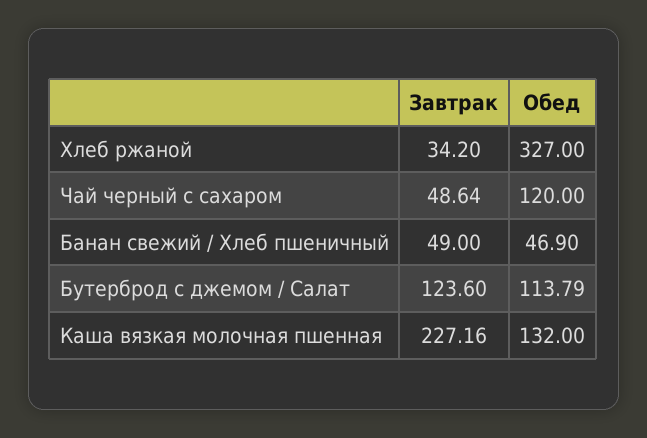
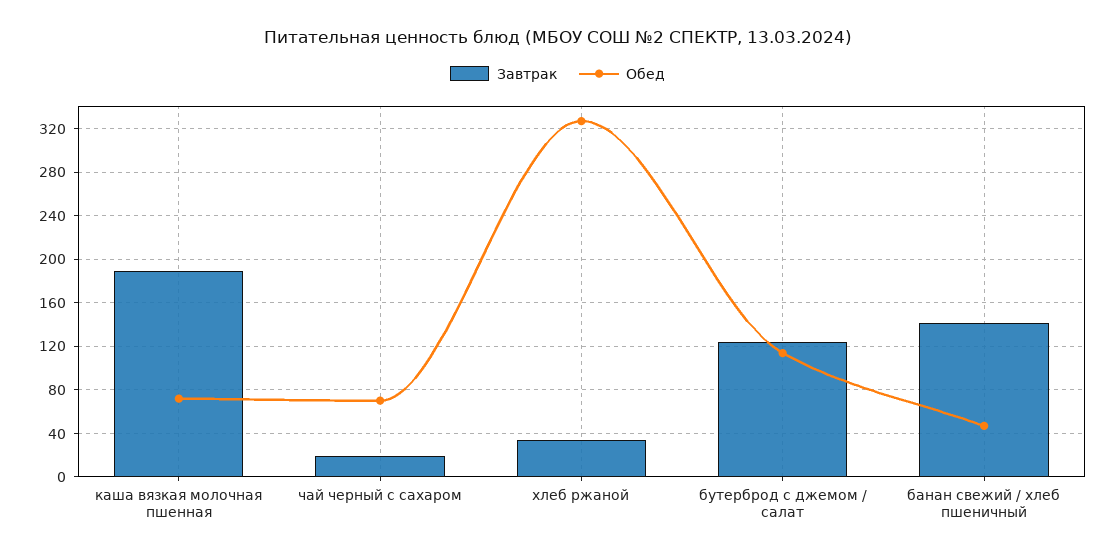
  {
    "Завтрак": {
      "Хлеб ржаной": 34.2,
-     "Чай черный с сахаром": 48.64,
+     "Чай черный с сахаром": 20,
-     "Банан свежий / Хлеб пшеничный": 49,
+     "Банан свежий / Хлеб пшеничный": 140,
      "Бутерброд с джемом / Салат": 123.6,
-     "Каша вязкая молочная пшенная": 227.16
+     "Каша вязкая молочная пшенная": 190
    },
    "Обед": {
      "Хлеб ржаной": 327,
-     "Чай черный с сахаром": 120,
+     "Чай черный с сахаром": 70,
      "Банан свежий / Хлеб пшеничный": 46.9,
      "Бутерброд с джемом / Салат": 113.79,
-     "Каша вязкая молочная пшенная": 132
+     "Каша вязкая молочная пшенная": 70
    }
  }

